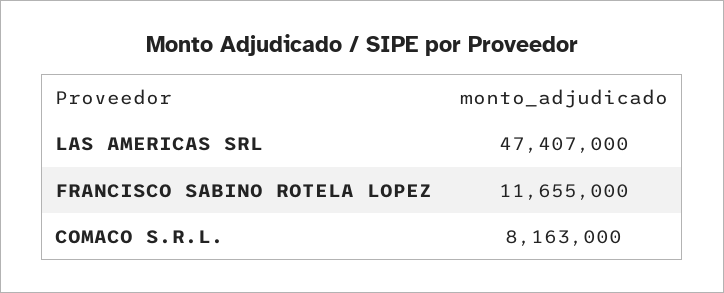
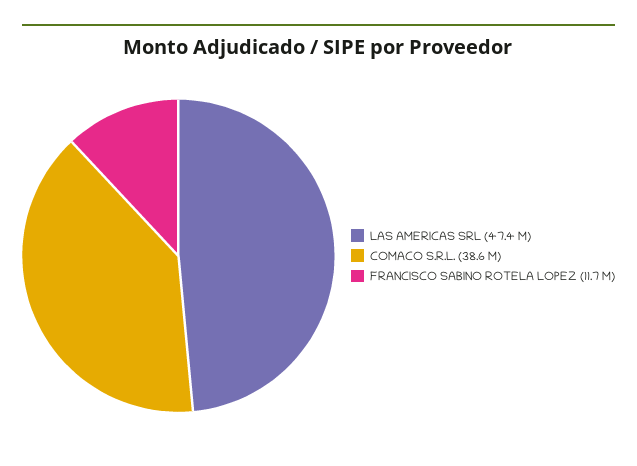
  {
    "LAS AMERICAS SRL": 47407000,
    "FRANCISCO SABINO ROTELA LOPEZ": 11655000,
-   "COMACO S.R.L.": 8163000
+   "COMACO S.R.L.": 38600000
  }

